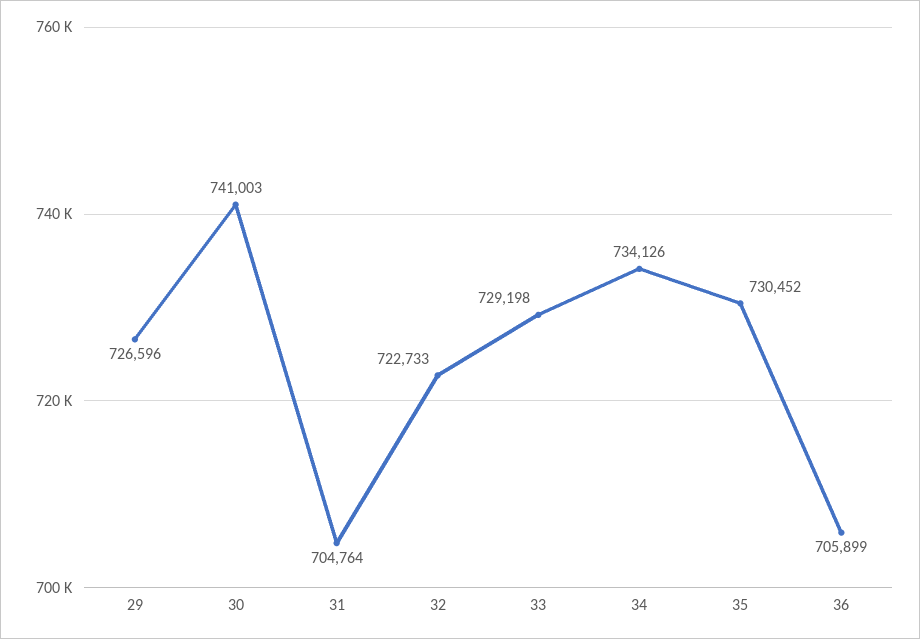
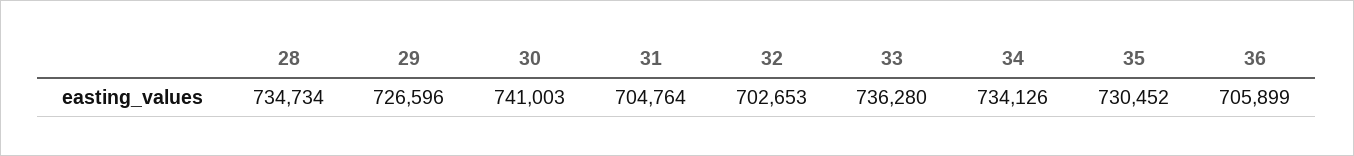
  {
    "29": 726596,
    "30": 741003,
    "31": 704764,
-   "32": 722733,
+   "32": 702653,
-   "33": 729198,
+   "33": 736280,
    "34": 734126,
    "35": 730452,
-   "36": 705899
+   "36": 705899,
+   "28": 734734
  }

